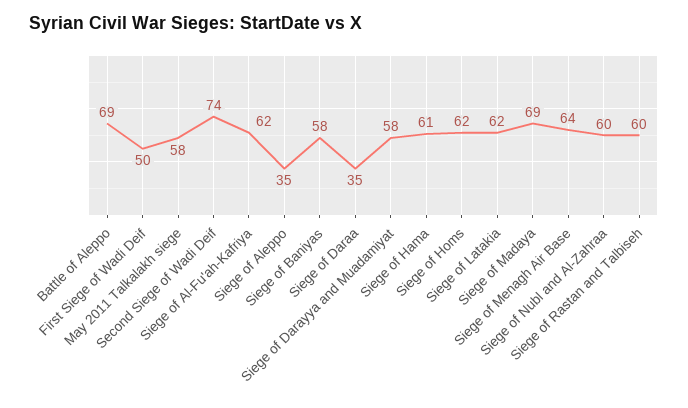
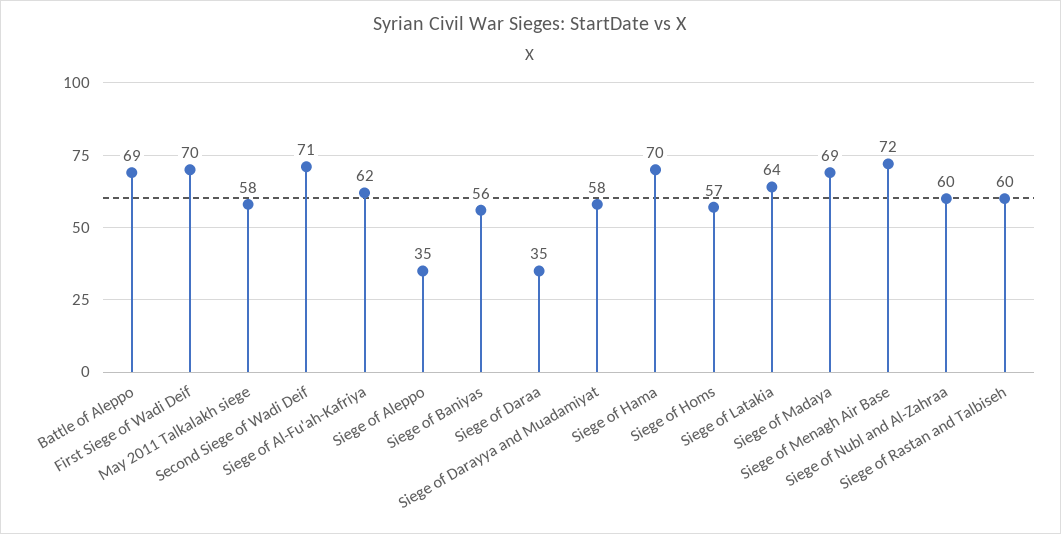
  {
    "Battle of Aleppo": 69,
-   "First Siege of Wadi Deif": 50,
+   "First Siege of Wadi Deif": 70,
    "May 2011 Talkalakh siege": 58,
-   "Second Siege of Wadi Deif": 74,
+   "Second Siege of Wadi Deif": 71,
    "Siege of Al-Fu'ah-Kafriya": 62,
    "Siege of Aleppo": 35,
-   "Siege of Baniyas": 58,
+   "Siege of Baniyas": 56,
    "Siege of Daraa": 35,
    "Siege of Darayya and Muadamiyat": 58,
-   "Siege of Hama": 61,
+   "Siege of Hama": 70,
-   "Siege of Homs": 62,
+   "Siege of Homs": 57,
-   "Siege of Latakia": 62,
+   "Siege of Latakia": 64,
    "Siege of Madaya": 69,
-   "Siege of Menagh Air Base": 64,
+   "Siege of Menagh Air Base": 72,
    "Siege of Nubl and Al-Zahraa": 60,
    "Siege of Rastan and Talbiseh": 60
  }

